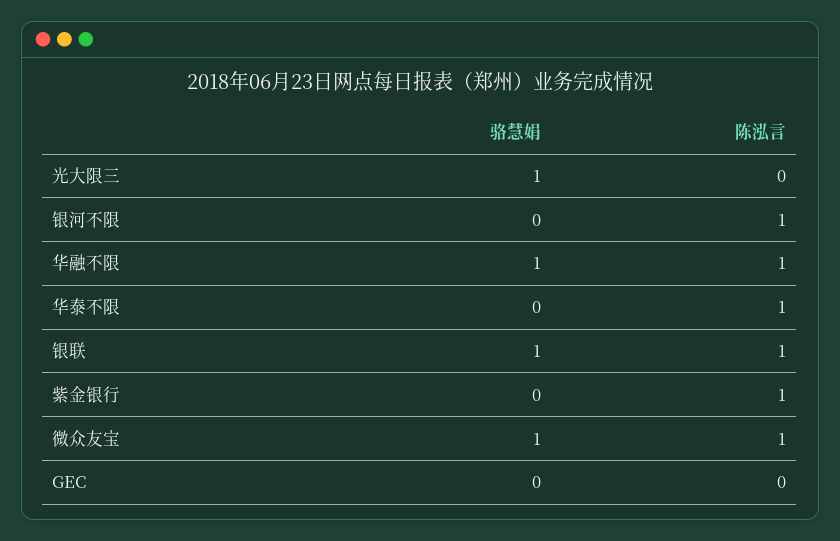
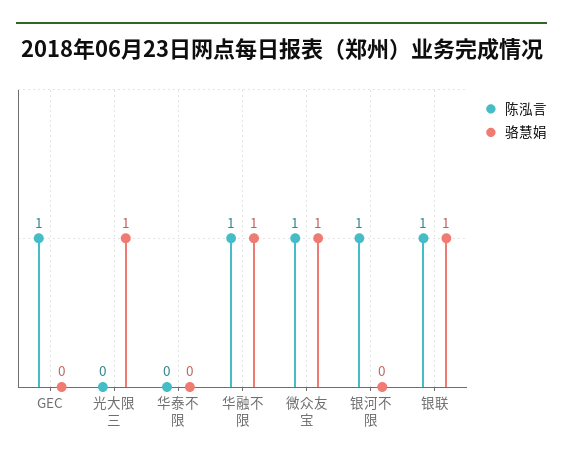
  {
    "骆慧娟": {
      "光大限三": 1,
      "银河不限": 0,
      "华融不限": 1,
      "华泰不限": 0,
      "银联": 1,
-     "紫金银行": 0,
      "微众友宝": 1,
      "GEC": 0
    },
    "陈泓言": {
      "光大限三": 0,
      "银河不限": 1,
      "华融不限": 1,
-     "华泰不限": 1,
+     "华泰不限": 0,
      "银联": 1,
-     "紫金银行": 1,
      "微众友宝": 1,
-     "GEC": 0
+     "GEC": 1
    }
  }

